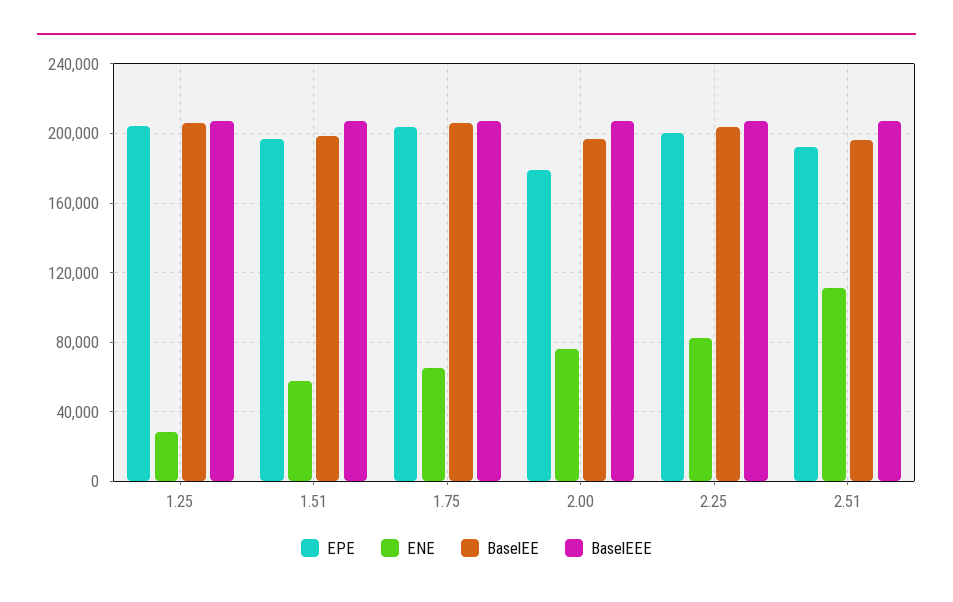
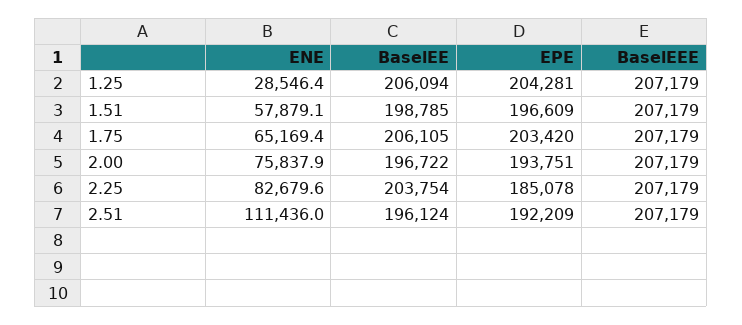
  {
    "EPE": {
      "1.25": 204281,
      "1.51": 196609,
      "1.75": 203420,
-     "2.00": 180000,
+     "2.00": 193751,
-     "2.25": 200000,
+     "2.25": 185078,
      "2.51": 192209
    },
    "ENE": {
      "1.25": 28546.4,
      "1.51": 57879.1,
      "1.75": 65169.4,
      "2.00": 75837.9,
      "2.25": 82679.6,
      "2.51": 111436
    },
    "BaselEE": {
      "1.25": 206094,
      "1.51": 198785,
      "1.75": 206105,
      "2.00": 196722,
      "2.25": 203754,
      "2.51": 196124
    },
    "BaselEEE": {
      "1.25": 207179,
      "1.51": 207179,
      "1.75": 207179,
      "2.00": 207179,
      "2.25": 207179,
      "2.51": 207179
    }
  }

